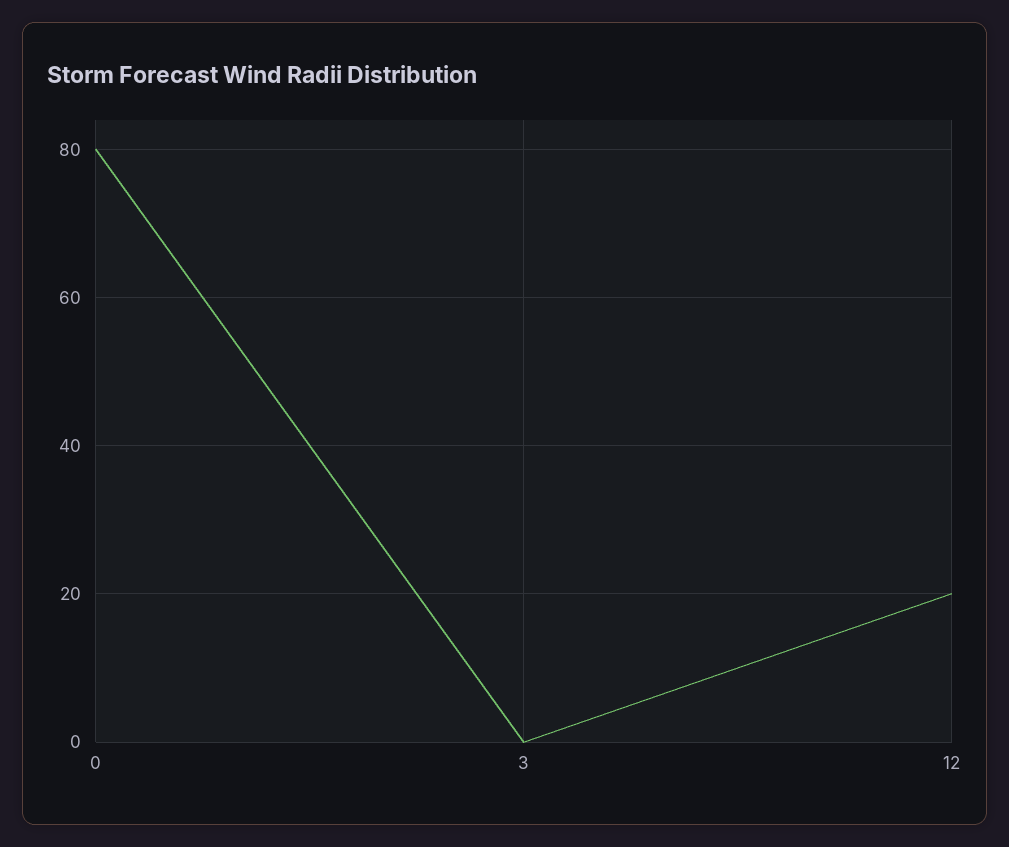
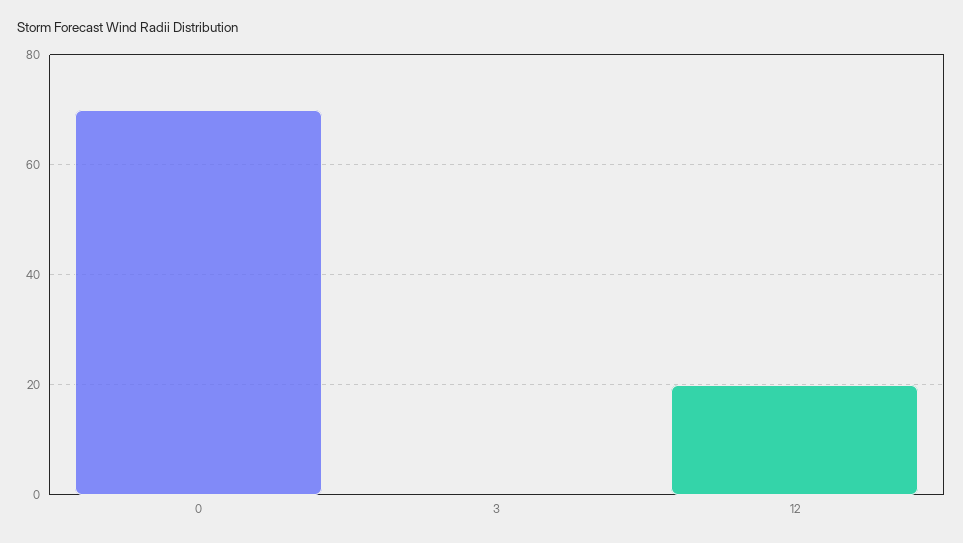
  {
-   "0": 80,
+   "0": 70,
    "3": 0,
    "12": 20
  }

